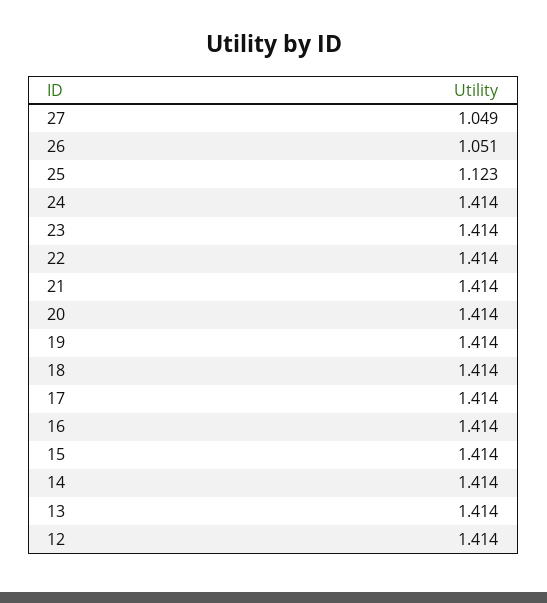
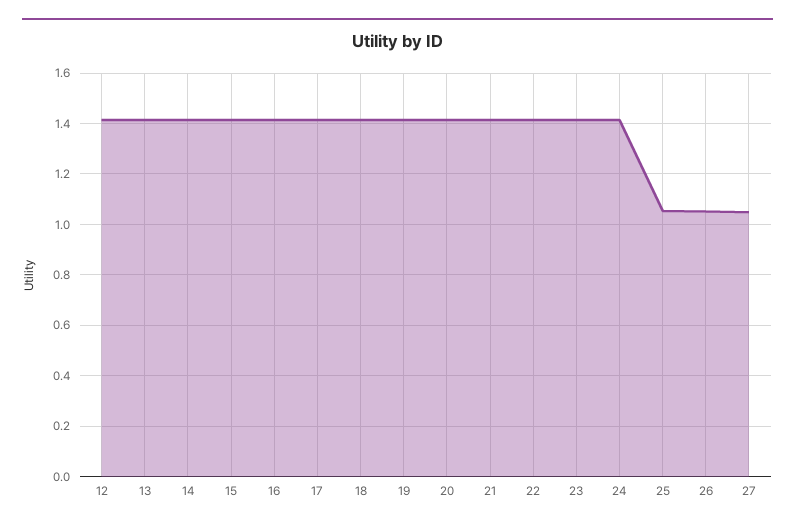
  {
    "27": 1.049,
    "26": 1.051,
-   "25": 1.123,
+   "25": 1.05,
    "24": 1.414,
    "23": 1.414,
    "22": 1.414,
    "21": 1.414,
    "20": 1.414,
    "19": 1.414,
    "18": 1.414,
    "17": 1.414,
    "16": 1.414,
    "15": 1.414,
    "14": 1.414,
    "13": 1.414,
    "12": 1.414
  }

